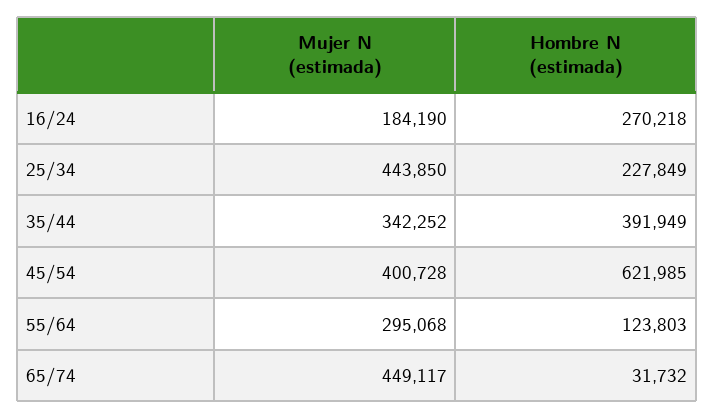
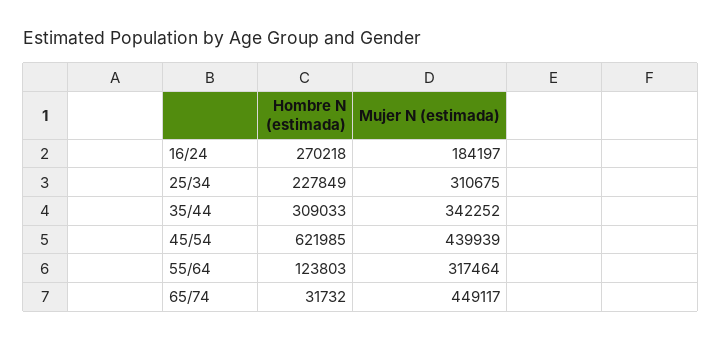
  {
    "Mujer N (estimada)": {
-     "16/24": 184190,
+     "16/24": 184197,
-     "25/34": 443850,
+     "25/34": 310675,
      "35/44": 342252,
-     "45/54": 400728,
+     "45/54": 439939,
-     "55/64": 295068,
+     "55/64": 317464,
      "65/74": 449117
    },
    "Hombre N (estimada)": {
      "16/24": 270218,
      "25/34": 227849,
-     "35/44": 391949,
+     "35/44": 309033,
      "45/54": 621985,
      "55/64": 123803,
      "65/74": 31732
    }
  }

